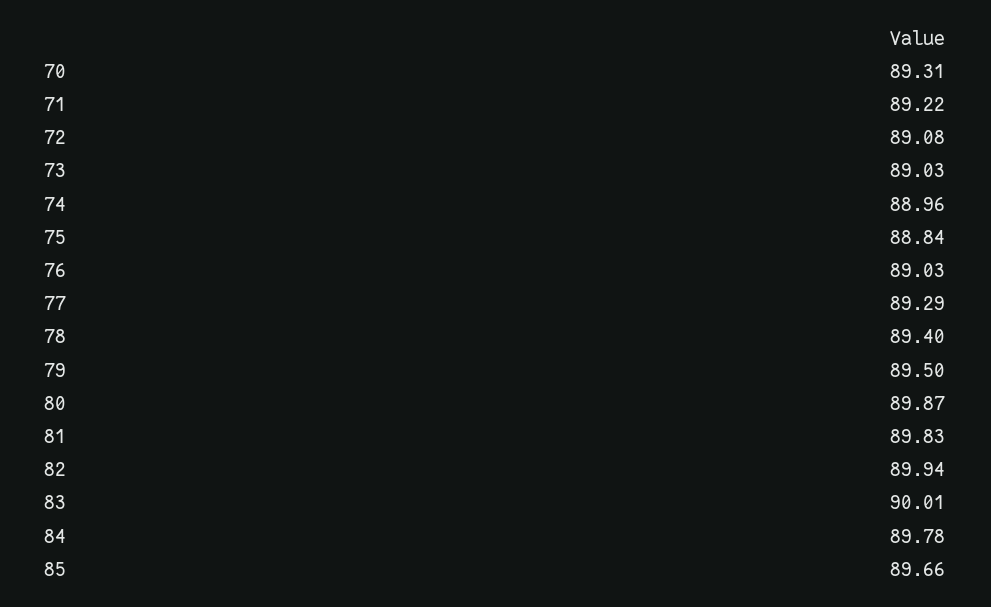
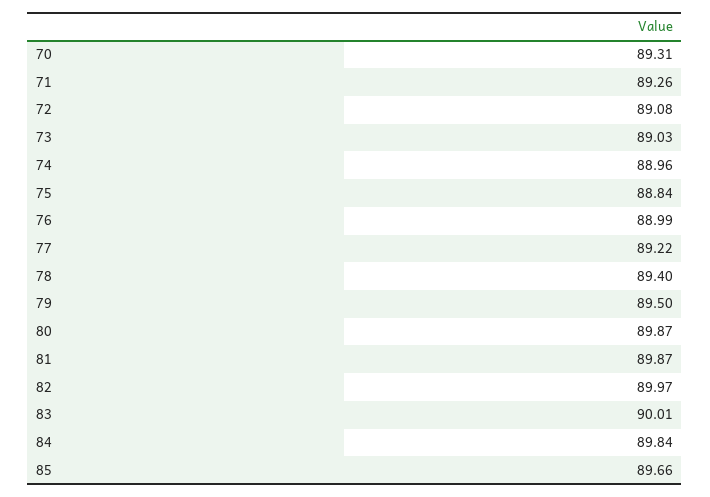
  {
    "70": 89.31,
-   "71": 89.22,
+   "71": 89.26,
    "72": 89.08,
    "73": 89.03,
    "74": 88.96,
    "75": 88.84,
-   "76": 89.03,
+   "76": 88.99,
-   "77": 89.29,
+   "77": 89.22,
    "78": 89.4,
    "79": 89.5,
    "80": 89.87,
-   "81": 89.83,
+   "81": 89.87,
-   "82": 89.94,
+   "82": 89.97,
    "83": 90.01,
-   "84": 89.78,
+   "84": 89.84,
    "85": 89.66
  }

